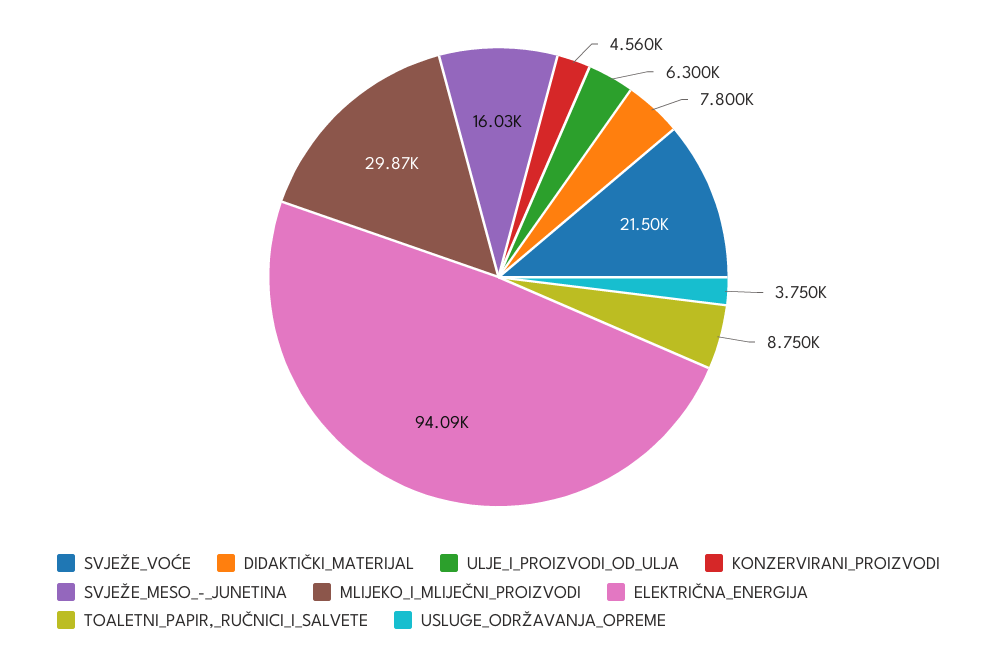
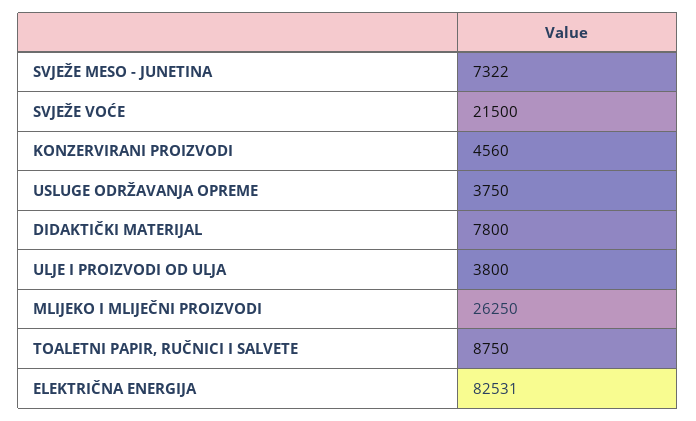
  {
    "SVJEŽE_VOĆE": 21500,
    "DIDAKTIČKI_MATERIJAL": 7800,
-   "ULJE_I_PROIZVODI_OD_ULJA": 6300,
+   "ULJE_I_PROIZVODI_OD_ULJA": 3800,
    "KONZERVIRANI_PROIZVODI": 4560,
-   "SVJEŽE_MESO_-_JUNETINA": 16030,
+   "SVJEŽE_MESO_-_JUNETINA": 7322,
-   "MLIJEKO_I_MLIJEČNI_PROIZVODI": 29870,
+   "MLIJEKO_I_MLIJEČNI_PROIZVODI": 26250,
-   "ELEKTRIČNA_ENERGIJA": 94090,
+   "ELEKTRIČNA_ENERGIJA": 82531,
    "TOALETNI_PAPIR,_RUČNICI_I_SALVETE": 8750,
    "USLUGE_ODRŽAVANJA_OPREME": 3750
  }

